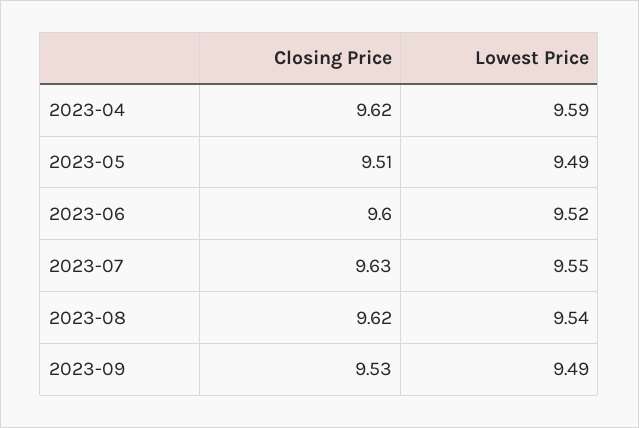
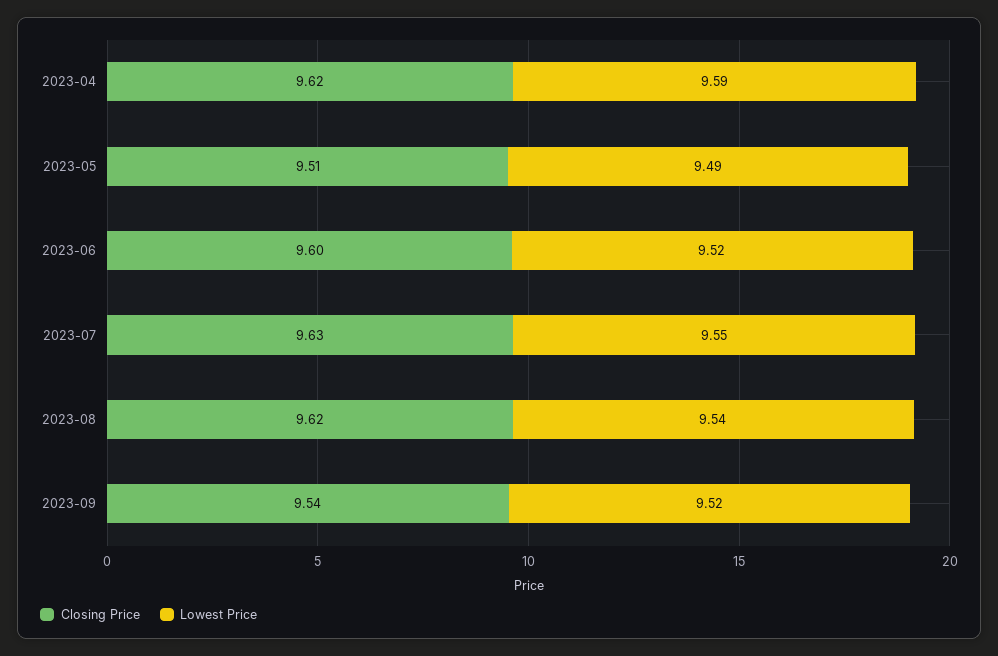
  {
    "Closing Price": {
      "2023-04": 9.62,
      "2023-05": 9.51,
      "2023-06": 9.6,
      "2023-07": 9.63,
      "2023-08": 9.62,
-     "2023-09": 9.53
+     "2023-09": 9.54
    },
    "Lowest Price": {
      "2023-04": 9.59,
      "2023-05": 9.49,
      "2023-06": 9.52,
      "2023-07": 9.55,
      "2023-08": 9.54,
-     "2023-09": 9.49
+     "2023-09": 9.52
    }
  }

